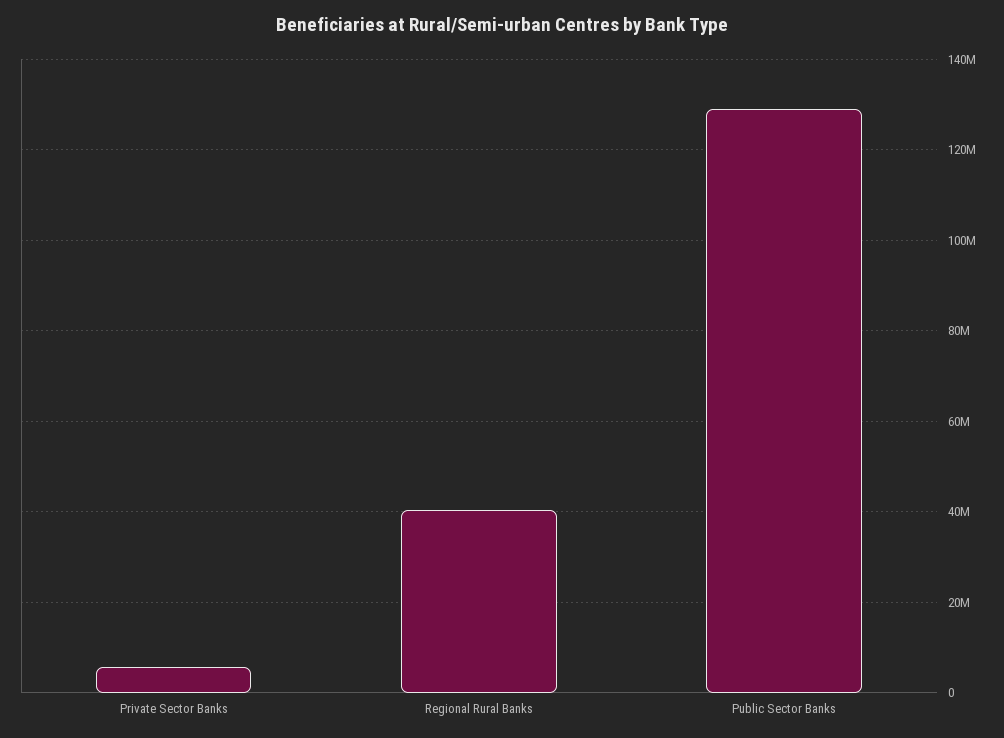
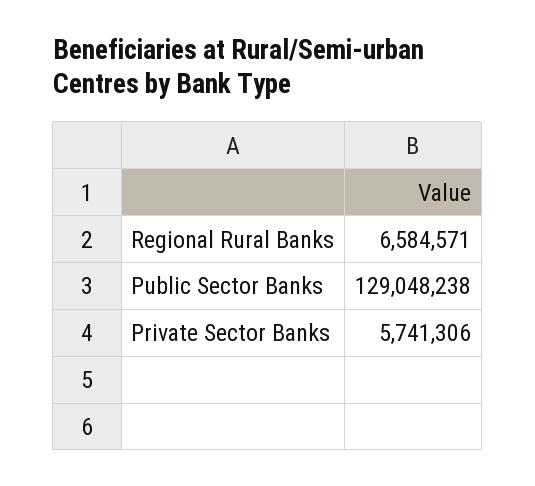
  {
    "Private Sector Banks": 5741306,
-   "Regional Rural Banks": 40000000,
+   "Regional Rural Banks": 6584571,
    "Public Sector Banks": 129048238
  }

